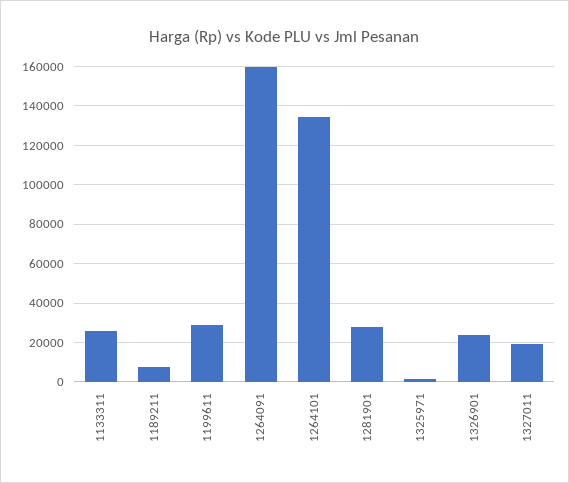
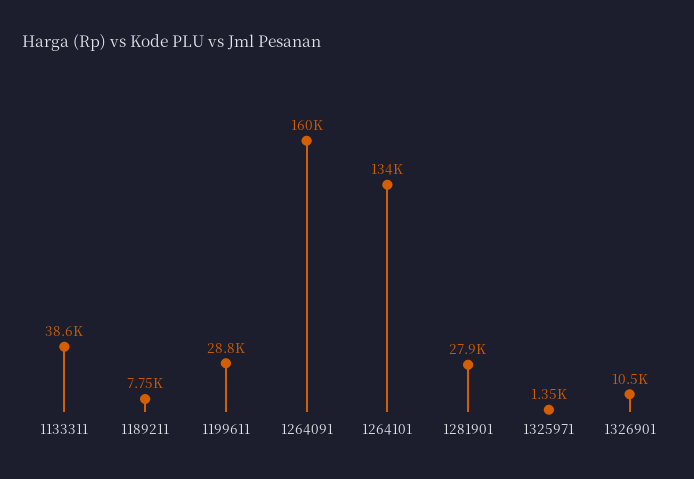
  {
-   "1133311": 25000,
+   "1133311": 38600,
    "1189211": 7750,
    "1199611": 28800,
    "1264091": 160000,
    "1264101": 134000,
    "1281901": 27900,
    "1325971": 1350,
-   "1326901": 25000,
+   "1326901": 10500
-   "1327011": 20000
  }

